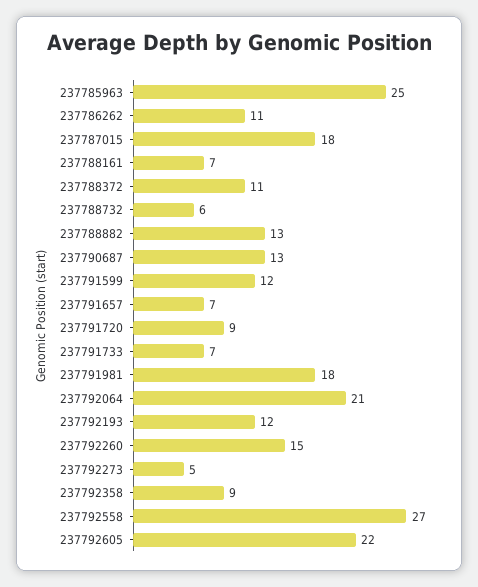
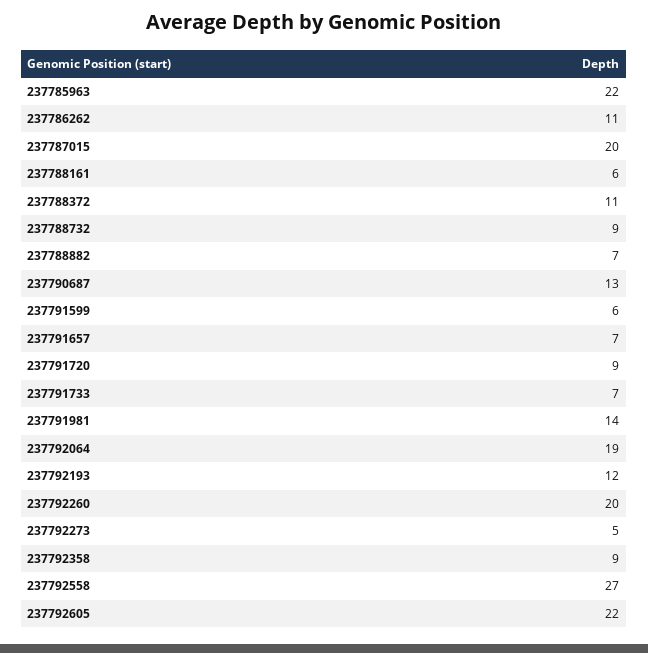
  {
-   "237785963": 25,
+   "237785963": 22,
    "237786262": 11,
-   "237787015": 18,
+   "237787015": 20,
-   "237788161": 7,
+   "237788161": 6,
    "237788372": 11,
-   "237788732": 6,
+   "237788732": 9,
-   "237788882": 13,
+   "237788882": 7,
    "237790687": 13,
-   "237791599": 12,
+   "237791599": 6,
    "237791657": 7,
    "237791720": 9,
    "237791733": 7,
-   "237791981": 18,
+   "237791981": 14,
-   "237792064": 21,
+   "237792064": 19,
    "237792193": 12,
-   "237792260": 15,
+   "237792260": 20,
    "237792273": 5,
    "237792358": 9,
    "237792558": 27,
    "237792605": 22
  }

